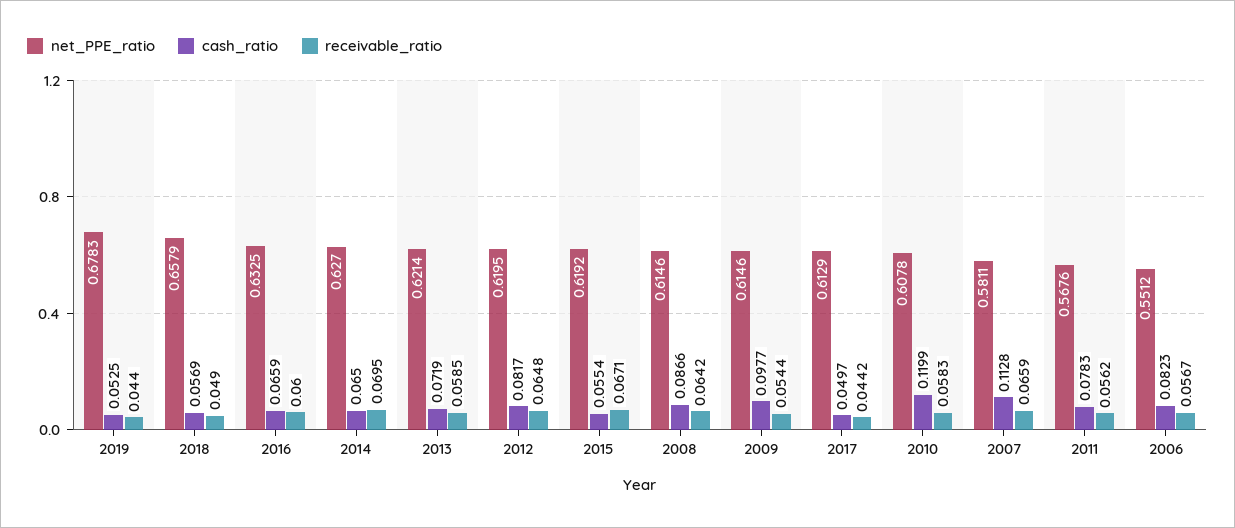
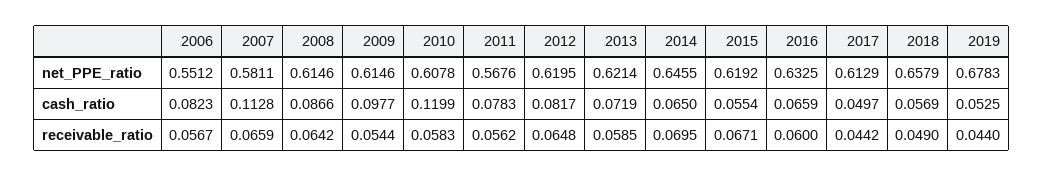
  {
    "net_PPE_ratio": {
      "2019": 0.6783,
      "2018": 0.6579,
      "2016": 0.6325,
-     "2014": 0.627,
+     "2014": 0.6455,
      "2013": 0.6214,
      "2012": 0.6195,
      "2015": 0.6192,
      "2008": 0.6146,
      "2009": 0.6146,
      "2017": 0.6129,
      "2010": 0.6078,
      "2007": 0.5811,
      "2011": 0.5676,
      "2006": 0.5512
    },
    "cash_ratio": {
      "2019": 0.0525,
      "2018": 0.0569,
      "2016": 0.0659,
      "2014": 0.065,
      "2013": 0.0719,
      "2012": 0.0817,
      "2015": 0.0554,
      "2008": 0.0866,
      "2009": 0.0977,
      "2017": 0.0497,
      "2010": 0.1199,
      "2007": 0.1128,
      "2011": 0.0783,
      "2006": 0.0823
    },
    "receivable_ratio": {
      "2019": 0.044,
      "2018": 0.049,
      "2016": 0.06,
      "2014": 0.0695,
      "2013": 0.0585,
      "2012": 0.0648,
      "2015": 0.0671,
      "2008": 0.0642,
      "2009": 0.0544,
      "2017": 0.0442,
      "2010": 0.0583,
      "2007": 0.0659,
      "2011": 0.0562,
      "2006": 0.0567
    }
  }

